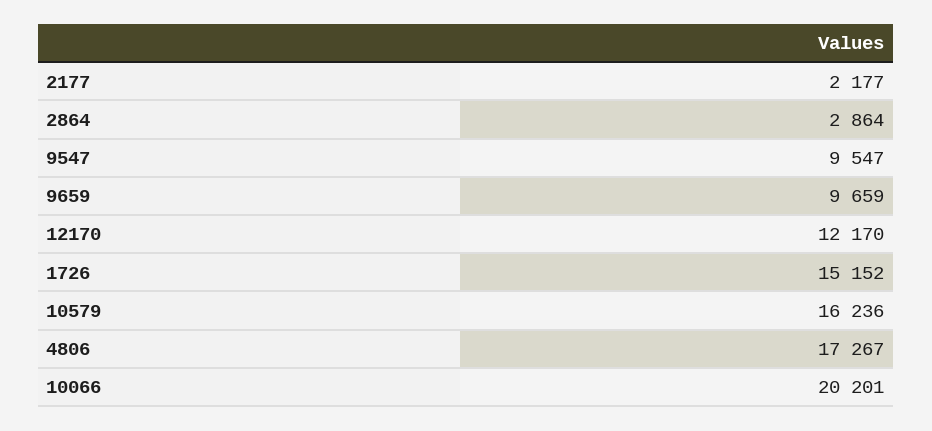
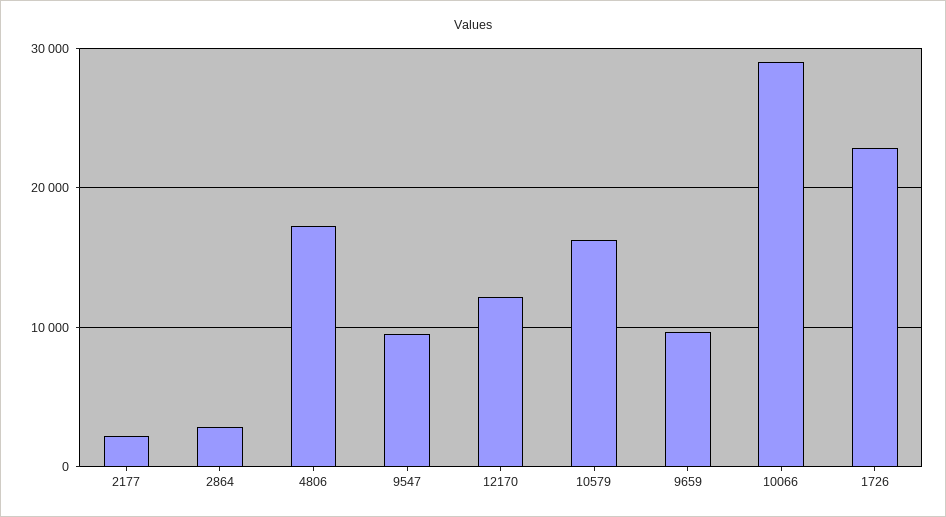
  {
    "2177": 2177,
    "2864": 2864,
    "9547": 9547,
    "9659": 9659,
    "12170": 12170,
-   "1726": 15152,
+   "1726": 23000,
    "10579": 16236,
    "4806": 17267,
-   "10066": 20201
+   "10066": 29000
  }

